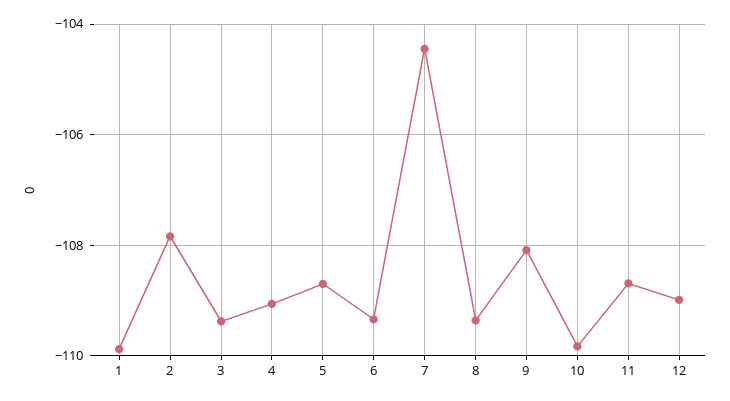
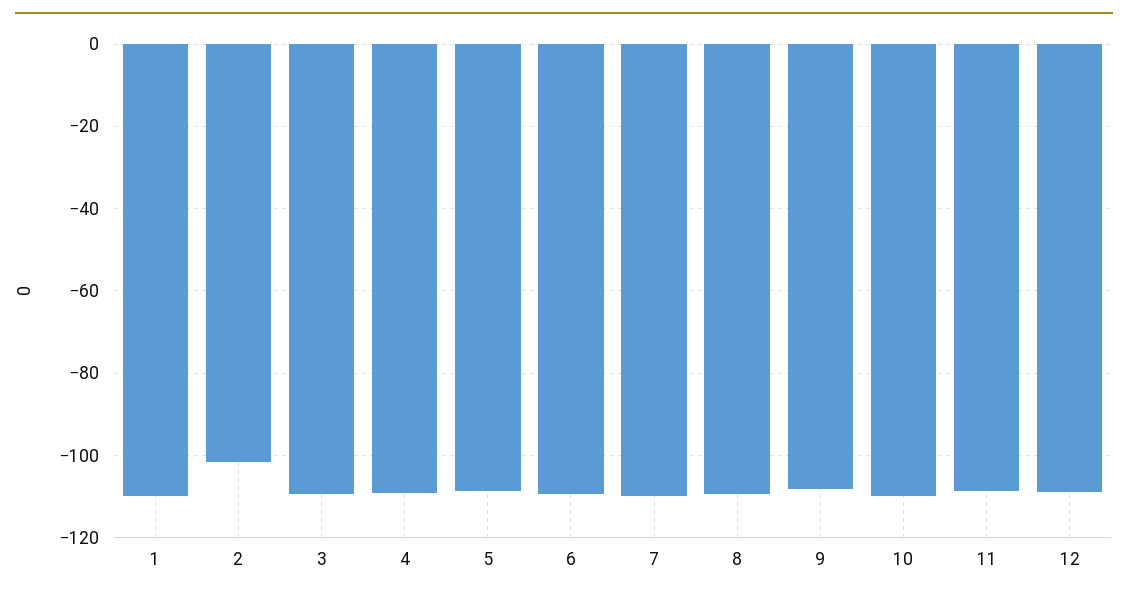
  {
    "1": -109.8,
-   "2": -107.8,
+   "2": -102,
    "3": -109.4,
    "4": -109,
    "5": -108.8,
    "6": -109.4,
-   "7": -104.4,
+   "7": -110,
    "8": -109.4,
    "9": -108,
    "10": -109.8,
    "11": -108.6,
    "12": -109
  }

